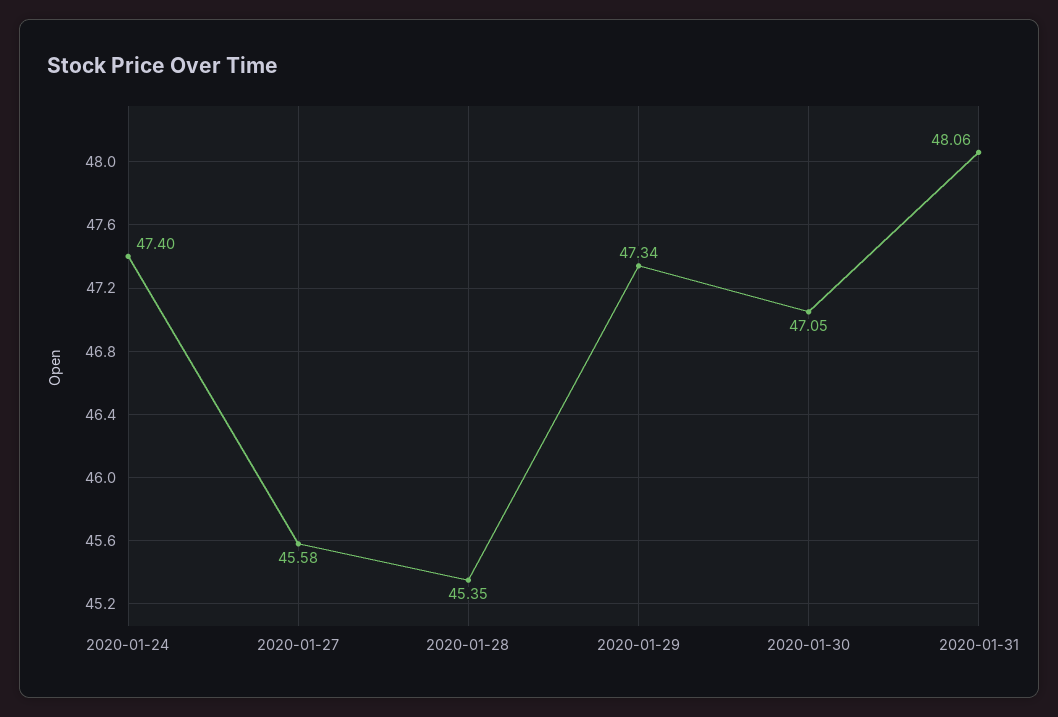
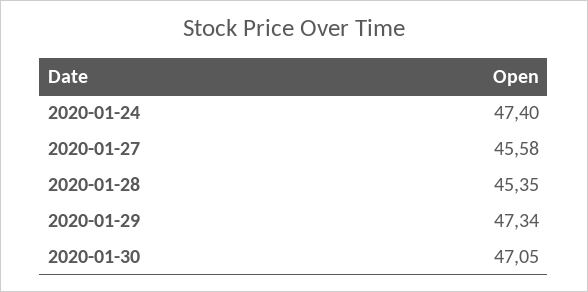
  {
    "2020-01-24": 47.4,
    "2020-01-27": 45.58,
    "2020-01-28": 45.35,
    "2020-01-29": 47.34,
-   "2020-01-30": 47.05,
+   "2020-01-30": 47.05
-   "2020-01-31": 48.06
  }

